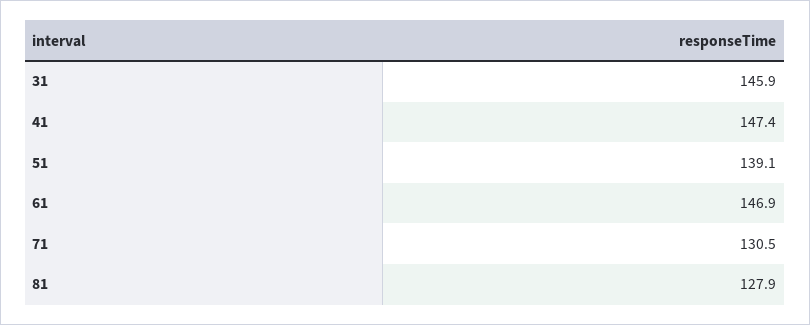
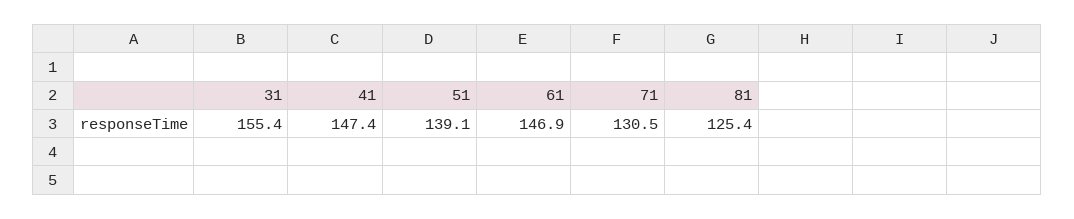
  {
-   "31": 145.9,
+   "31": 155.4,
    "41": 147.4,
    "51": 139.1,
    "61": 146.9,
    "71": 130.5,
-   "81": 127.9
+   "81": 125.4
  }

